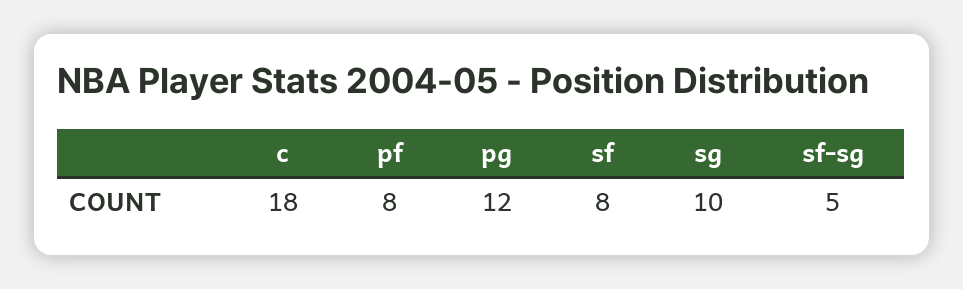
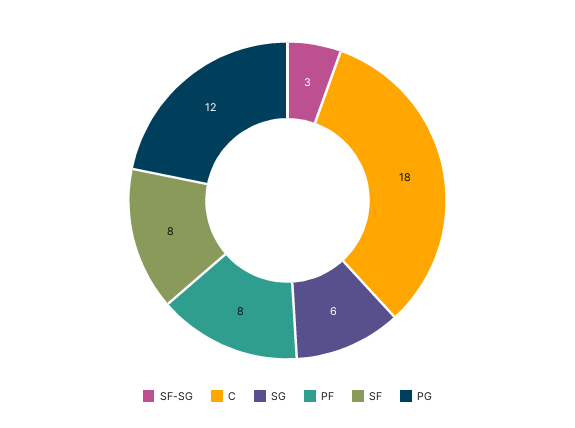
  {
    "c": 18,
    "pf": 8,
    "pg": 12,
    "sf": 8,
-   "sg": 10,
+   "sg": 6,
-   "sf-sg": 5
+   "sf-sg": 3
  }

